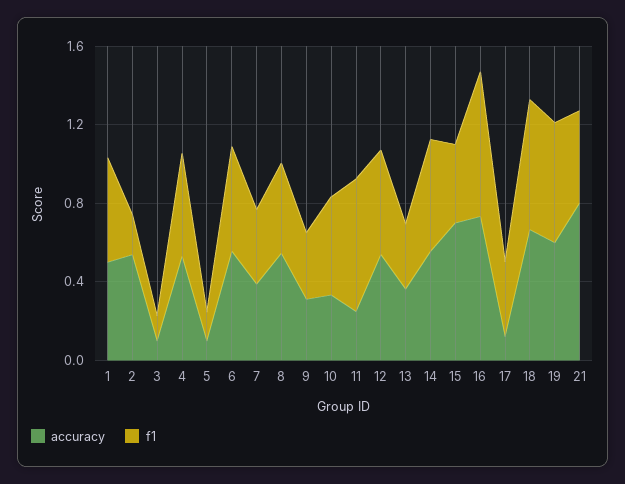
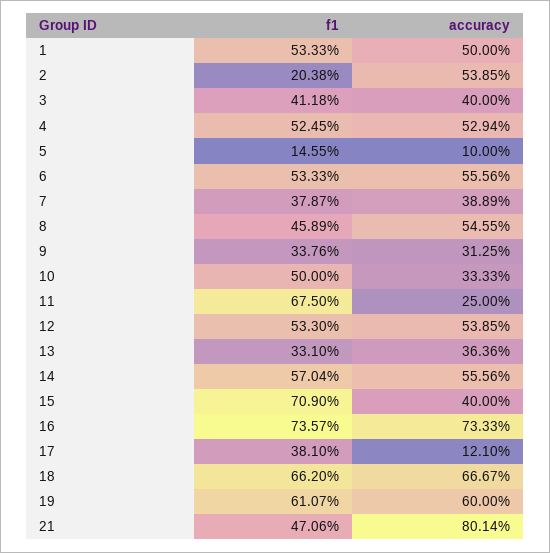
  {
    "accuracy": {
      "1": 0.5,
      "2": 0.5385,
-     "3": 0.1,
+     "3": 0.4,
      "4": 0.5294,
      "5": 0.1,
      "6": 0.5556,
      "7": 0.3889,
      "8": 0.5455,
      "9": 0.3125,
      "10": 0.3333,
      "11": 0.25,
      "12": 0.5385,
      "13": 0.3636,
      "14": 0.5556,
-     "15": 0.7,
+     "15": 0.4,
      "16": 0.7333,
      "17": 0.121,
      "18": 0.6667,
      "19": 0.6,
      "21": 0.8014
    },
    "f1": {
      "1": 0.5333,
      "2": 0.2038,
-     "3": 0.1,
+     "3": 0.4118,
      "4": 0.5245,
      "5": 0.1455,
      "6": 0.5333,
      "7": 0.3787,
      "8": 0.4589,
      "9": 0.3376,
      "10": 0.5,
      "11": 0.675,
      "12": 0.533,
      "13": 0.331,
      "14": 0.5704,
-     "15": 0.4,
+     "15": 0.709,
      "16": 0.7357,
      "17": 0.381,
      "18": 0.662,
      "19": 0.6107,
      "21": 0.4706
    }
  }

